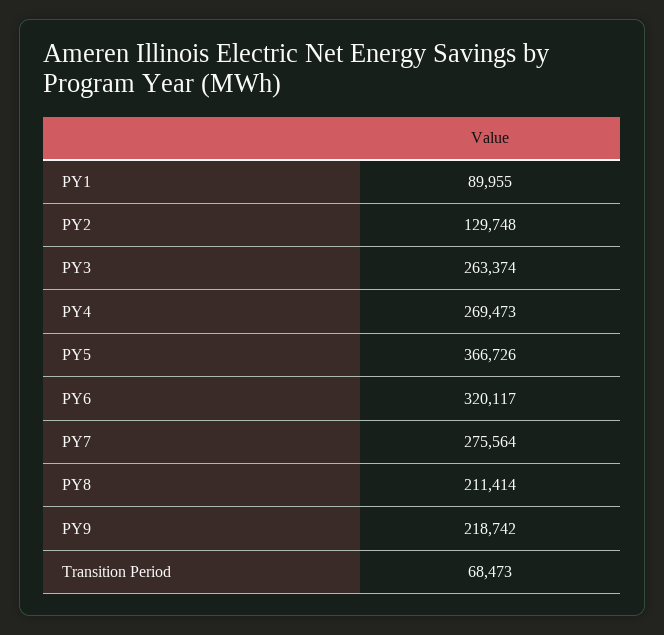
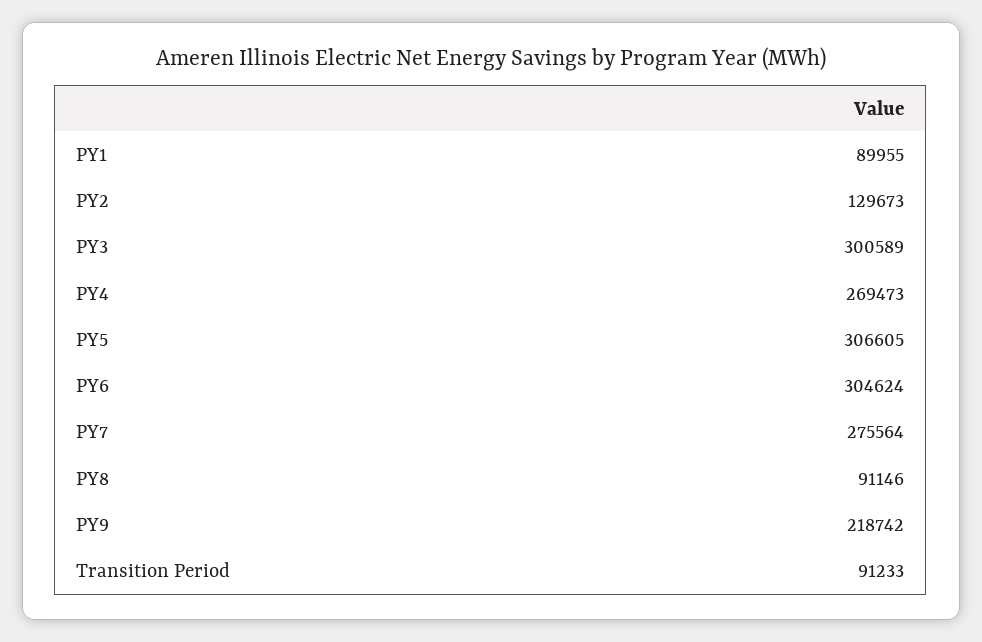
  {
    "PY1": 89955,
-   "PY2": 129748,
+   "PY2": 129673,
-   "PY3": 263374,
+   "PY3": 300589,
    "PY4": 269473,
-   "PY5": 366726,
+   "PY5": 306605,
-   "PY6": 320117,
+   "PY6": 304624,
    "PY7": 275564,
-   "PY8": 211414,
+   "PY8": 91146,
    "PY9": 218742,
-   "Transition Period": 68473
+   "Transition Period": 91233
  }

